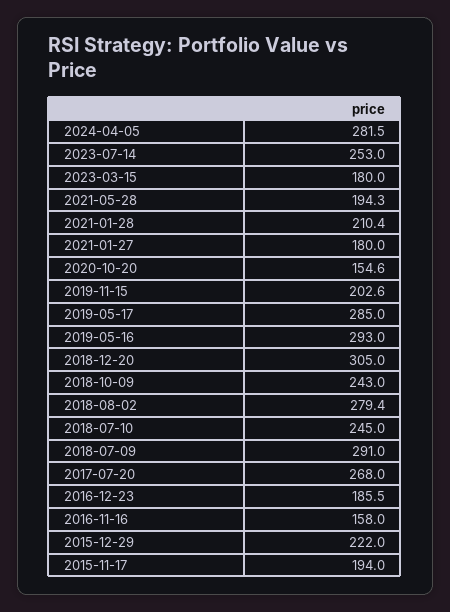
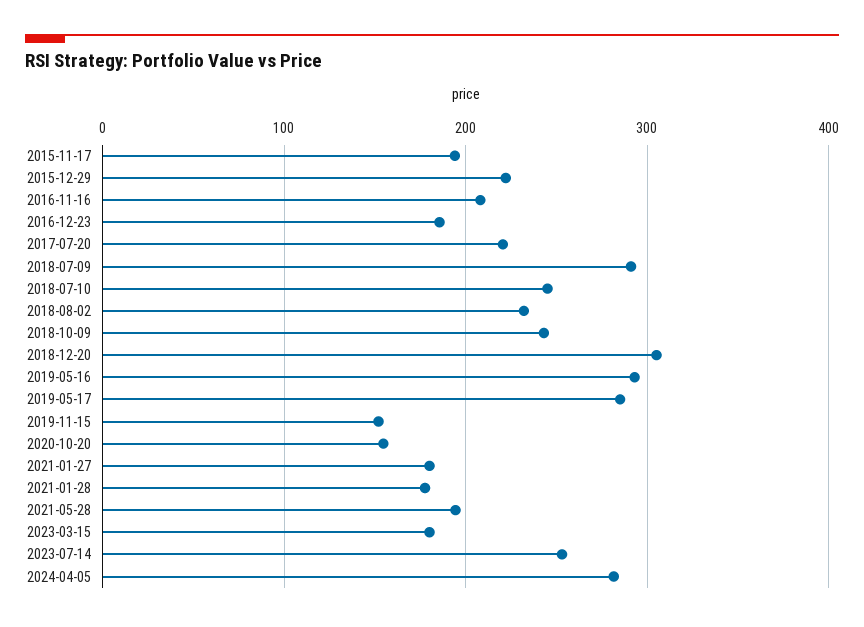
  {
    "2024-04-05": 281.5,
    "2023-07-14": 253,
    "2023-03-15": 180,
    "2021-05-28": 194.3,
-   "2021-01-28": 210.4,
+   "2021-01-28": 180,
    "2021-01-27": 180,
    "2020-10-20": 154.6,
-   "2019-11-15": 202.6,
+   "2019-11-15": 150,
    "2019-05-17": 285,
    "2019-05-16": 293,
    "2018-12-20": 305,
    "2018-10-09": 243,
-   "2018-08-02": 279.4,
+   "2018-08-02": 230,
    "2018-07-10": 245,
    "2018-07-09": 291,
-   "2017-07-20": 268,
+   "2017-07-20": 220,
    "2016-12-23": 185.5,
-   "2016-11-16": 158,
+   "2016-11-16": 210,
    "2015-12-29": 222,
    "2015-11-17": 194
  }

